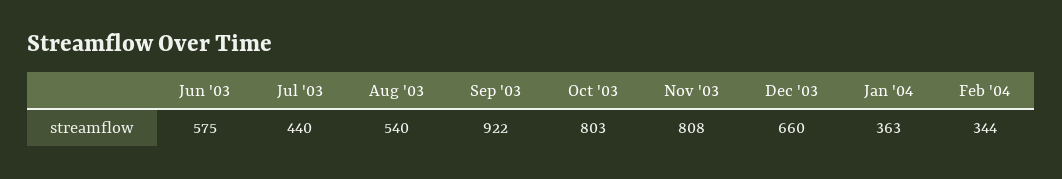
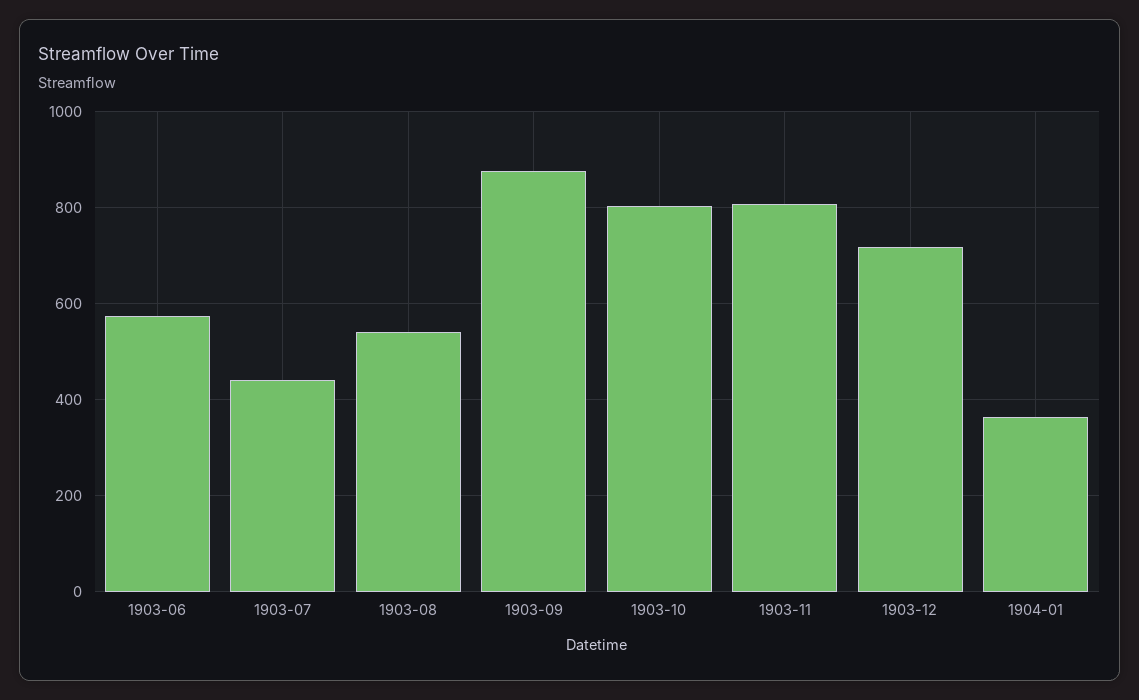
  {
    "Jun '03": 575,
    "Jul '03": 440,
    "Aug '03": 540,
-   "Sep '03": 922,
+   "Sep '03": 880,
    "Oct '03": 803,
    "Nov '03": 808,
-   "Dec '03": 660,
+   "Dec '03": 720,
-   "Jan '04": 363,
+   "Jan '04": 363
-   "Feb '04": 344
  }

